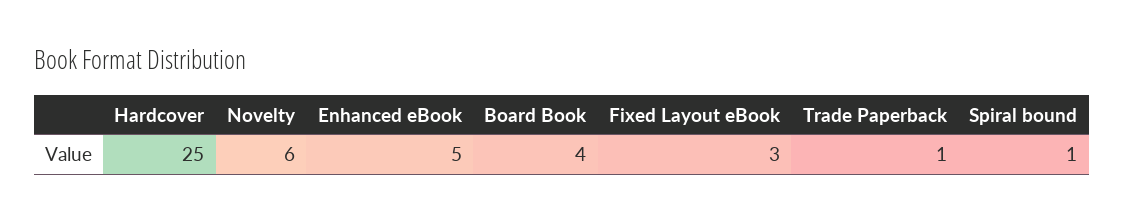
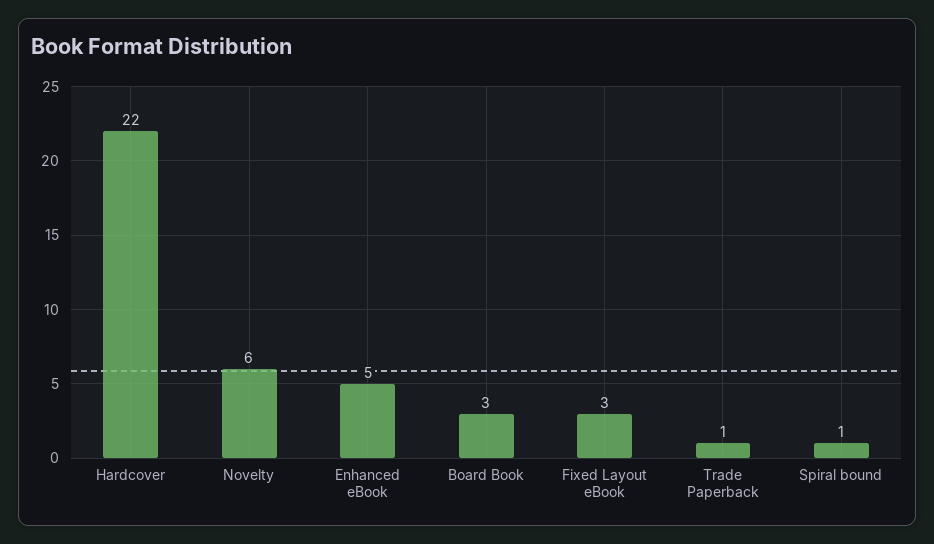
  {
-   "Hardcover": 25,
+   "Hardcover": 22,
    "Novelty": 6,
    "Enhanced eBook": 5,
-   "Board Book": 4,
+   "Board Book": 3,
    "Fixed Layout eBook": 3,
    "Trade Paperback": 1,
    "Spiral bound": 1
  }

